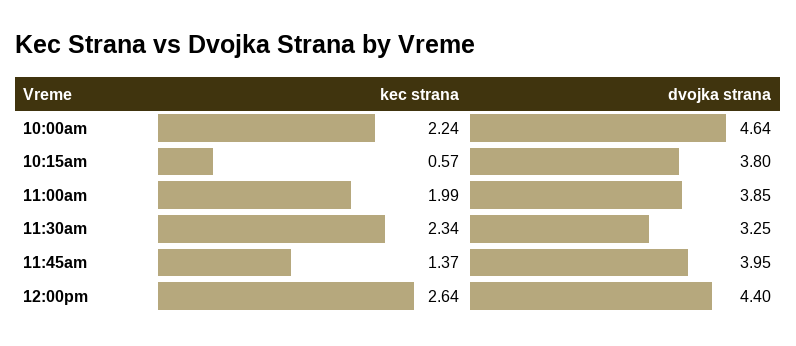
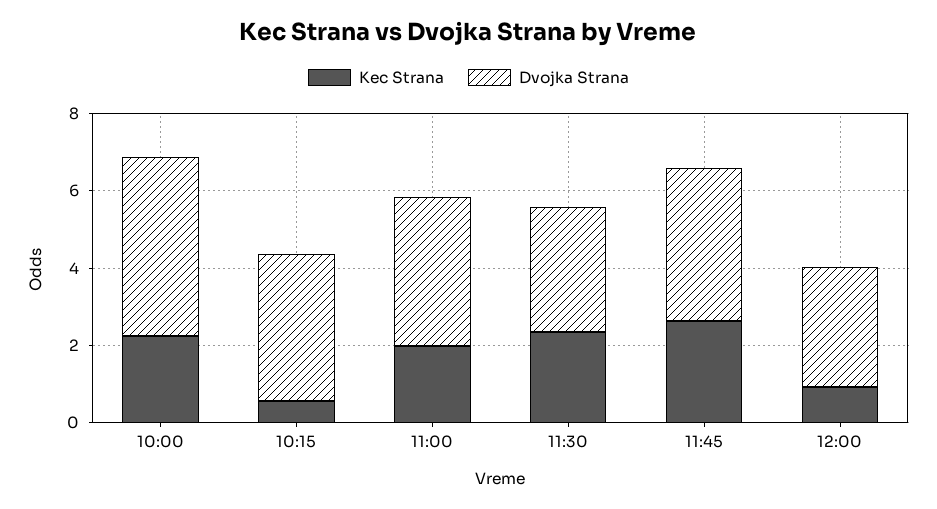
  {
    "kec strana": {
      "10:00am": 2.24,
      "10:15am": 0.57,
      "11:00am": 1.99,
      "11:30am": 2.34,
-     "11:45am": 1.37,
+     "11:45am": 2.5,
-     "12:00pm": 2.64
+     "12:00pm": 1
    },
    "dvojka strana": {
      "10:00am": 4.64,
      "10:15am": 3.8,
      "11:00am": 3.85,
      "11:30am": 3.25,
      "11:45am": 3.95,
-     "12:00pm": 4.4
+     "12:00pm": 3
    }
  }

